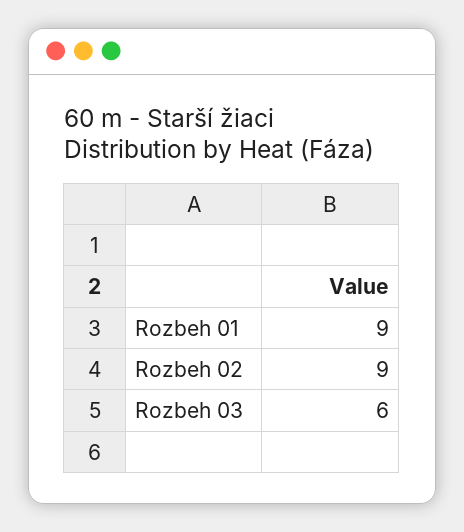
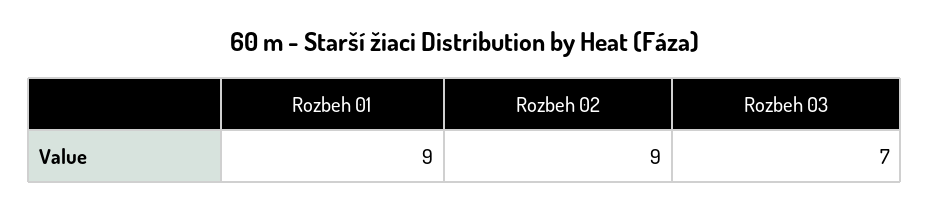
  {
    "Rozbeh 01": 9,
    "Rozbeh 02": 9,
-   "Rozbeh 03": 6
+   "Rozbeh 03": 7
  }

